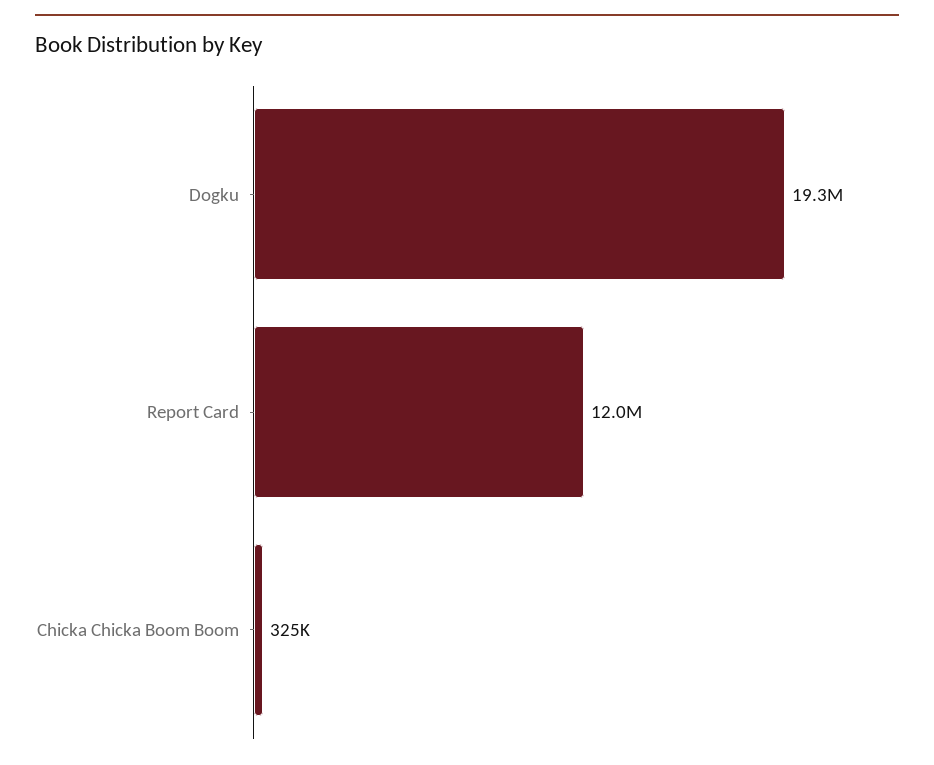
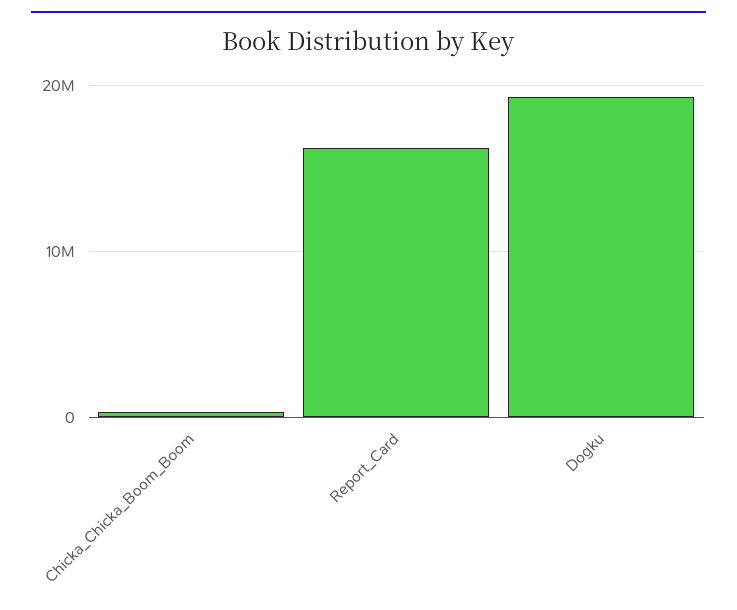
  {
    "Dogku": 19300000,
-   "Report Card": 12000000,
+   "Report Card": 16000000,
    "Chicka Chicka Boom Boom": 325000
  }

